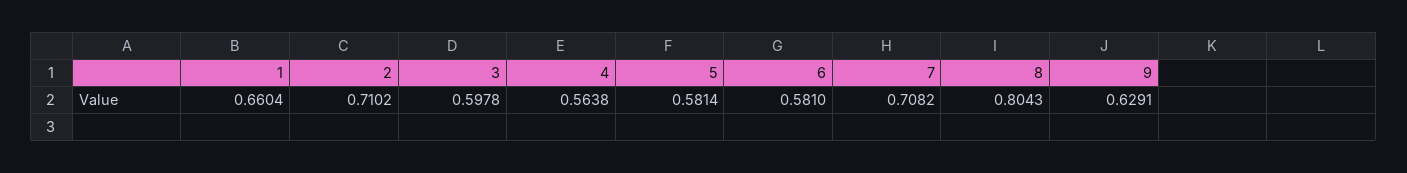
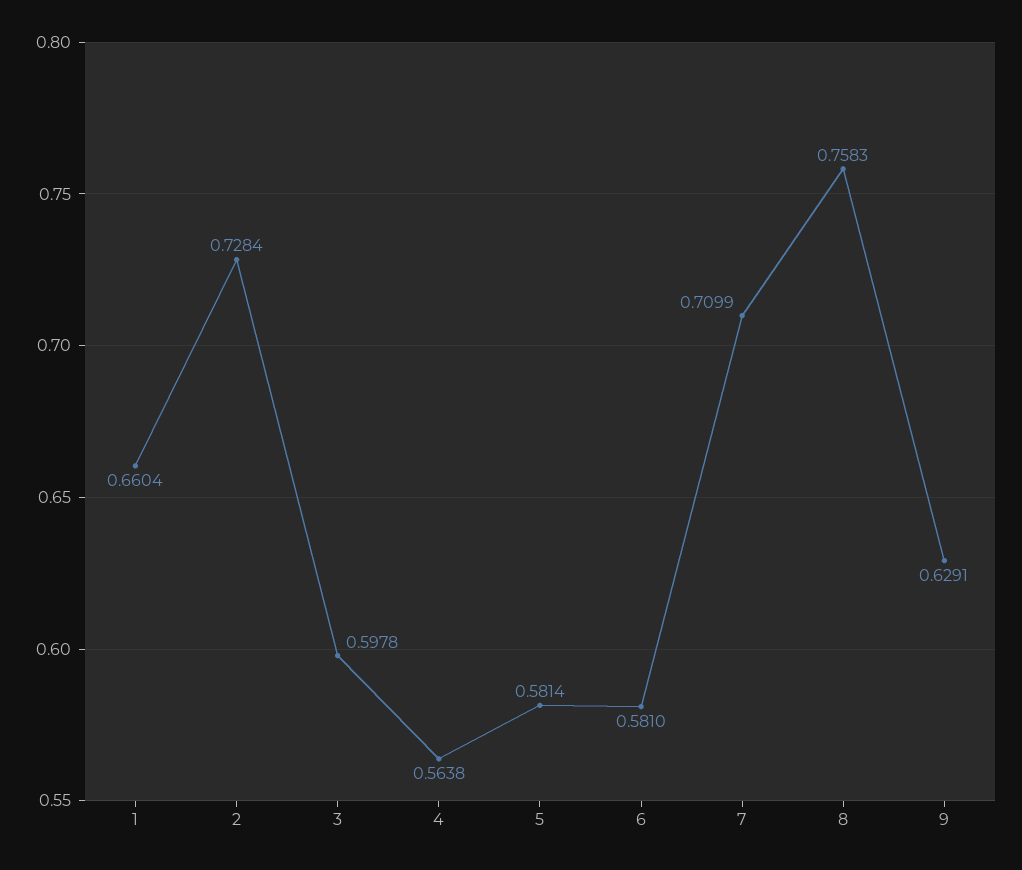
  {
    "1": 0.6604,
-   "2": 0.7102,
+   "2": 0.7284,
    "3": 0.5978,
    "4": 0.5638,
    "5": 0.5814,
    "6": 0.581,
-   "7": 0.7082,
+   "7": 0.7099,
-   "8": 0.8043,
+   "8": 0.7583,
    "9": 0.6291
  }

